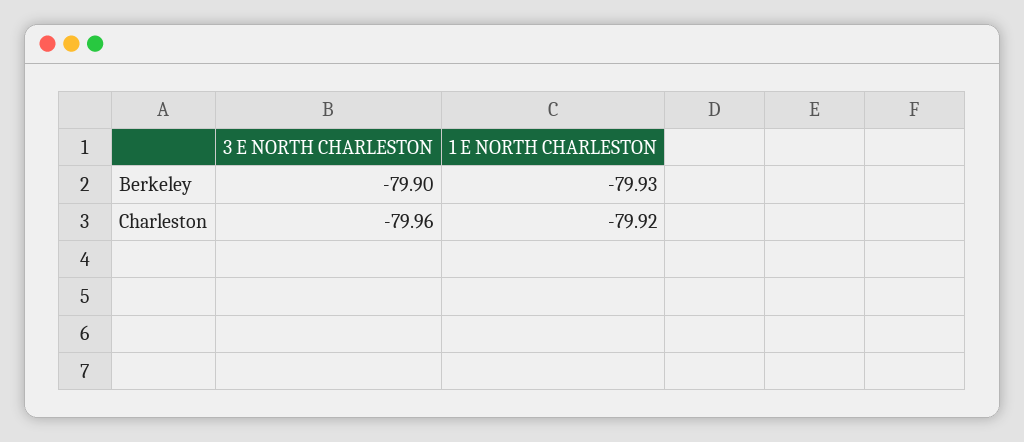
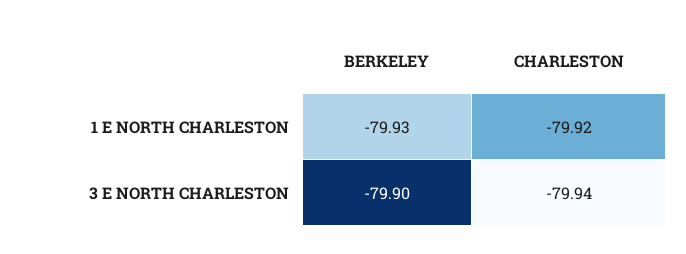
  {
    "3 E NORTH CHARLESTON": {
      "Berkeley": -79.9,
-     "Charleston": -79.96
+     "Charleston": -79.94
    },
    "1 E NORTH CHARLESTON": {
      "Berkeley": -79.93,
      "Charleston": -79.92
    }
  }

